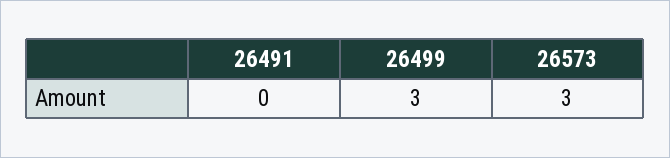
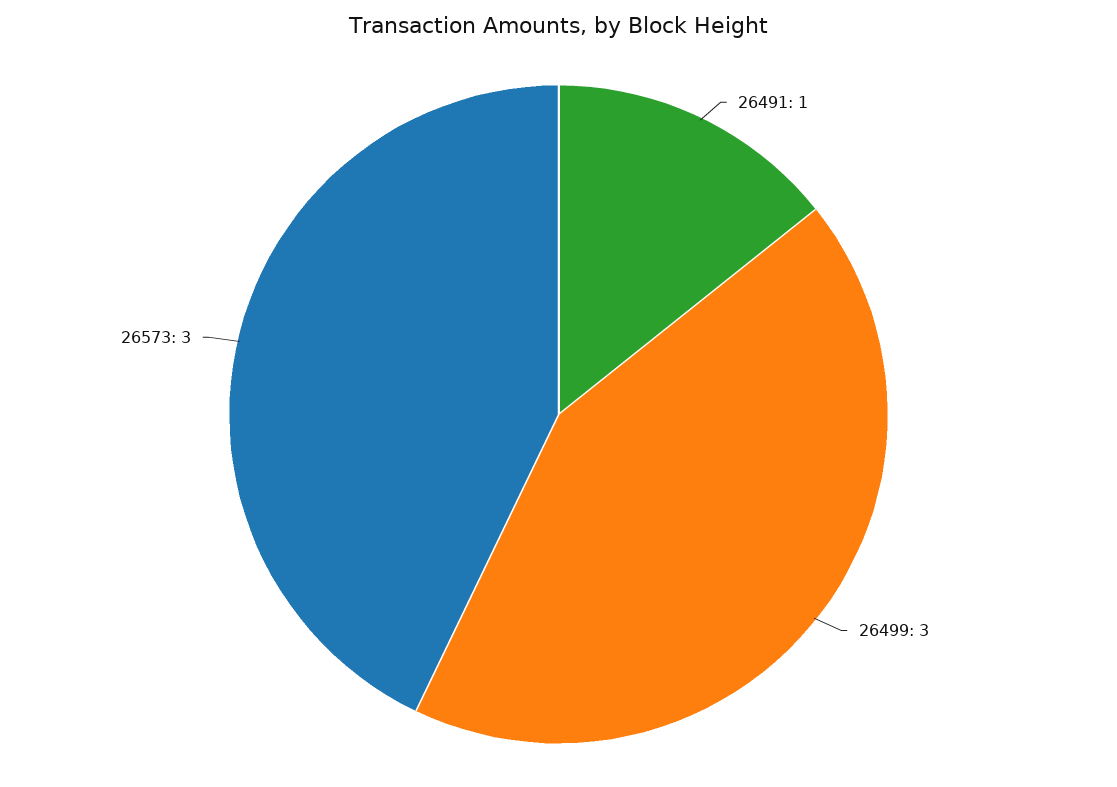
  {
-   "26491": 0,
+   "26491": 1,
    "26499": 3,
    "26573": 3
  }

